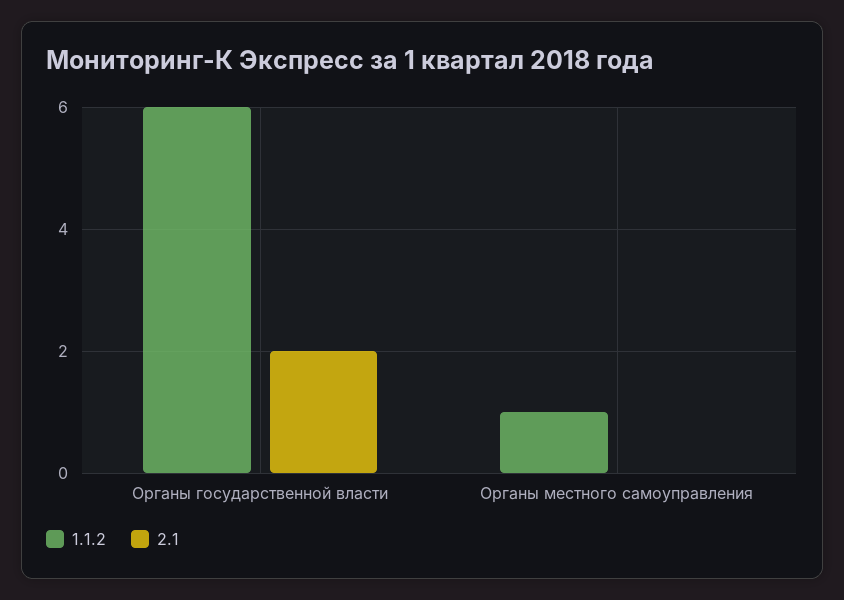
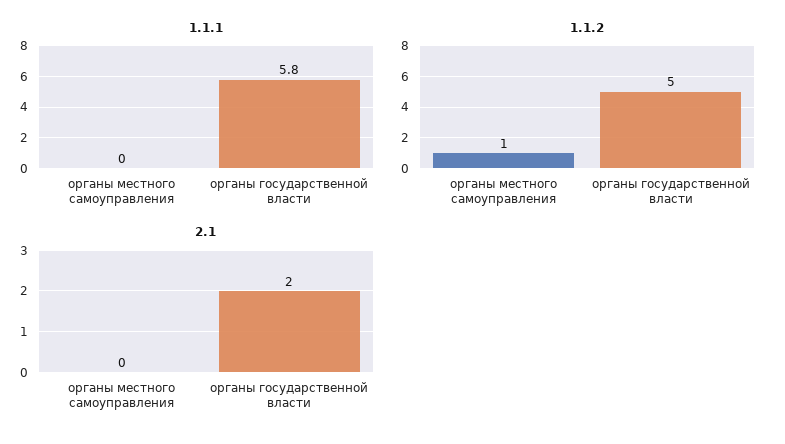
  {
    "1.1.2": {
-     "Органы государственной власти": 6,
+     "Органы государственной власти": 5,
      "Органы местного самоуправления": 1
    },
    "2.1": {
      "Органы государственной власти": 2,
      "Органы местного самоуправления": 0
-   }
+   },
+   "1.1.1": {
+     "Органы местного самоуправления": 0,
+     "Органы государственной власти": 5.8
+   }
  }

